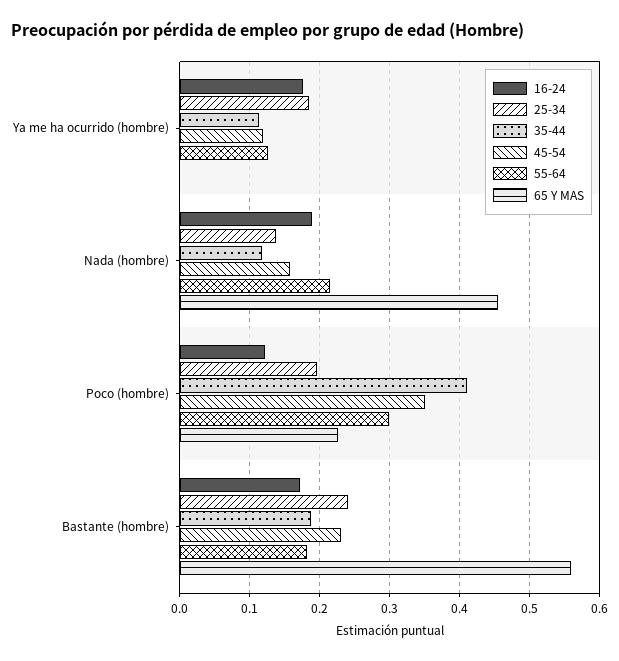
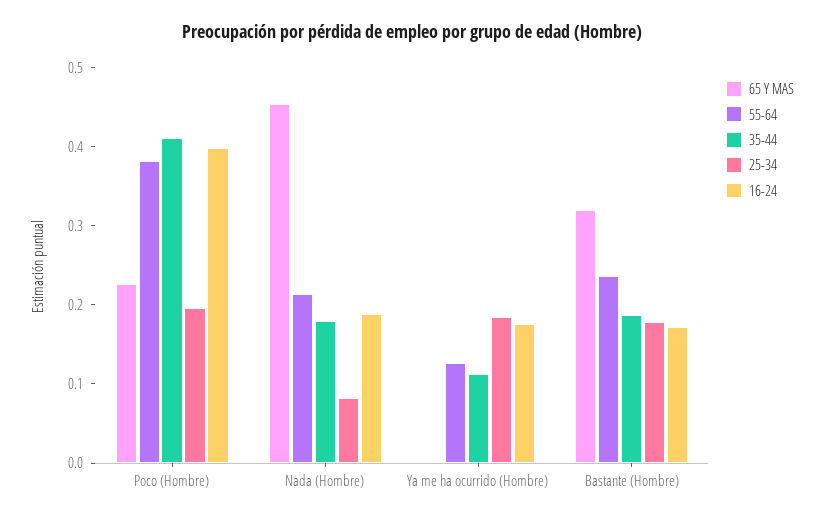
  {
    "16-24": {
      "Ya me ha ocurrido (hombre)": 0.18,
      "Nada (hombre)": 0.19,
-     "Poco (hombre)": 0.12,
+     "Poco (hombre)": 0.4,
      "Bastante (hombre)": 0.17
    },
    "25-34": {
      "Ya me ha ocurrido (hombre)": 0.18,
-     "Nada (hombre)": 0.14,
+     "Nada (hombre)": 0.08,
      "Poco (hombre)": 0.2,
-     "Bastante (hombre)": 0.24
+     "Bastante (hombre)": 0.18
    },
    "35-44": {
      "Ya me ha ocurrido (hombre)": 0.11,
-     "Nada (hombre)": 0.12,
+     "Nada (hombre)": 0.18,
      "Poco (hombre)": 0.41,
      "Bastante (hombre)": 0.19
    },
-   "45-54": {
-     "Ya me ha ocurrido (hombre)": 0.12,
-     "Nada (hombre)": 0.16,
-     "Poco (hombre)": 0.35,
-     "Bastante (hombre)": 0.23
-   },
    "55-64": {
      "Ya me ha ocurrido (hombre)": 0.13,
      "Nada (hombre)": 0.21,
-     "Poco (hombre)": 0.3,
+     "Poco (hombre)": 0.38,
-     "Bastante (hombre)": 0.18
+     "Bastante (hombre)": 0.24
    },
    "65 Y MAS": {
      "Ya me ha ocurrido (hombre)": 0,
      "Nada (hombre)": 0.45,
      "Poco (hombre)": 0.23,
-     "Bastante (hombre)": 0.56
+     "Bastante (hombre)": 0.32
    }
  }

